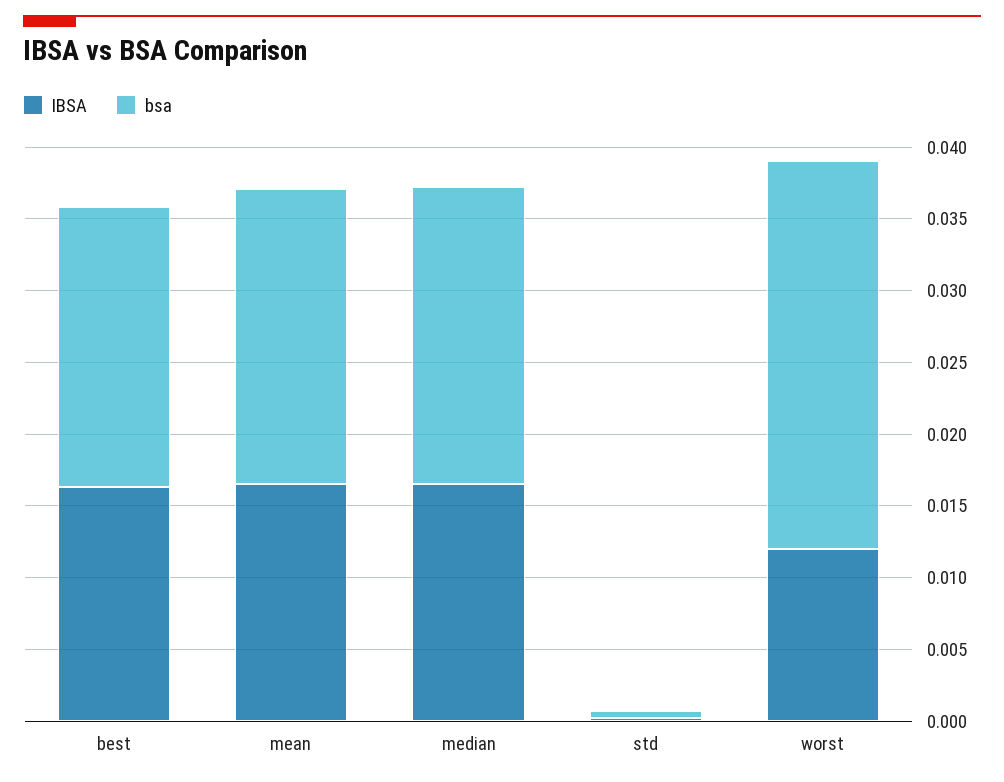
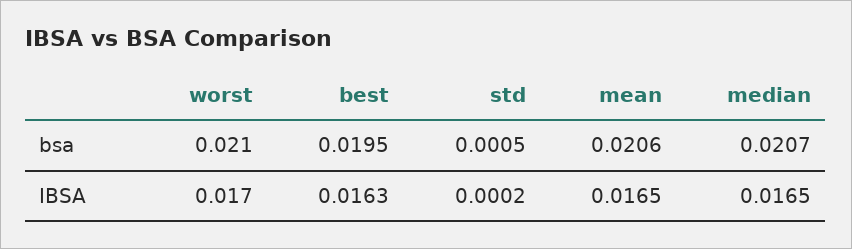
  {
    "IBSA": {
      "best": 0.0163,
      "mean": 0.0165,
      "median": 0.0165,
      "std": 0.0002,
-     "worst": 0.012
+     "worst": 0.017
    },
    "bsa": {
      "best": 0.0195,
      "mean": 0.0206,
      "median": 0.0207,
      "std": 0.0005,
-     "worst": 0.027
+     "worst": 0.021
    }
  }

